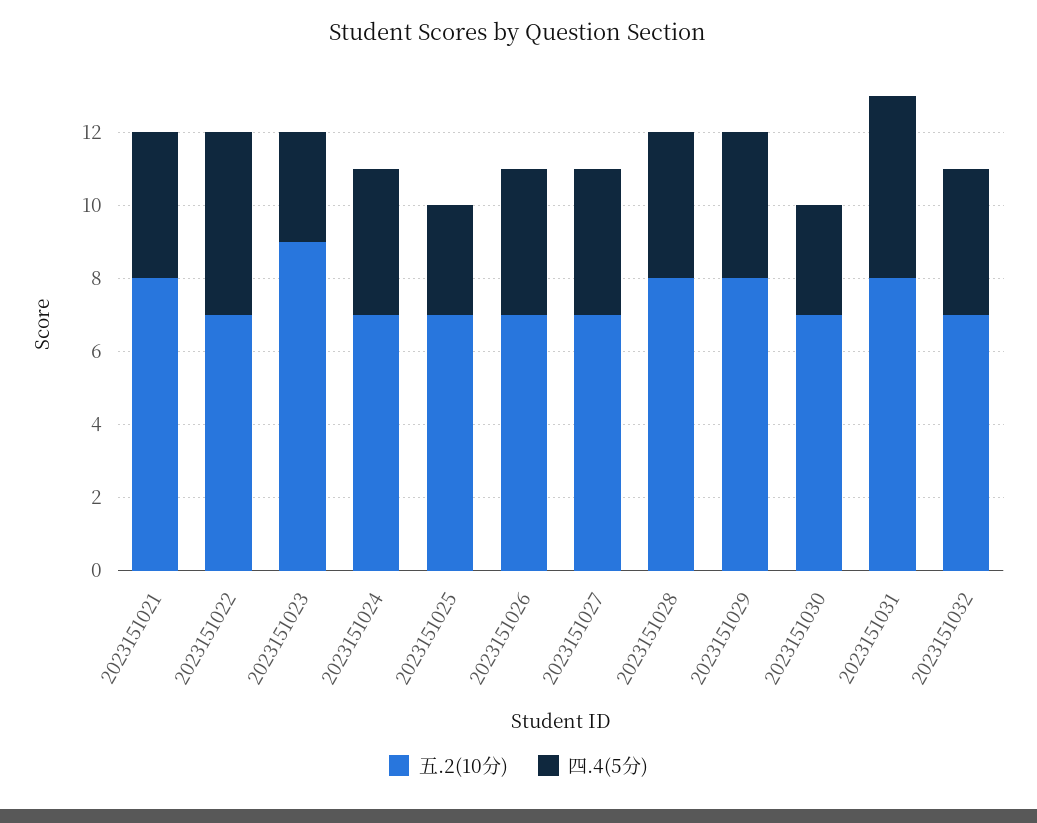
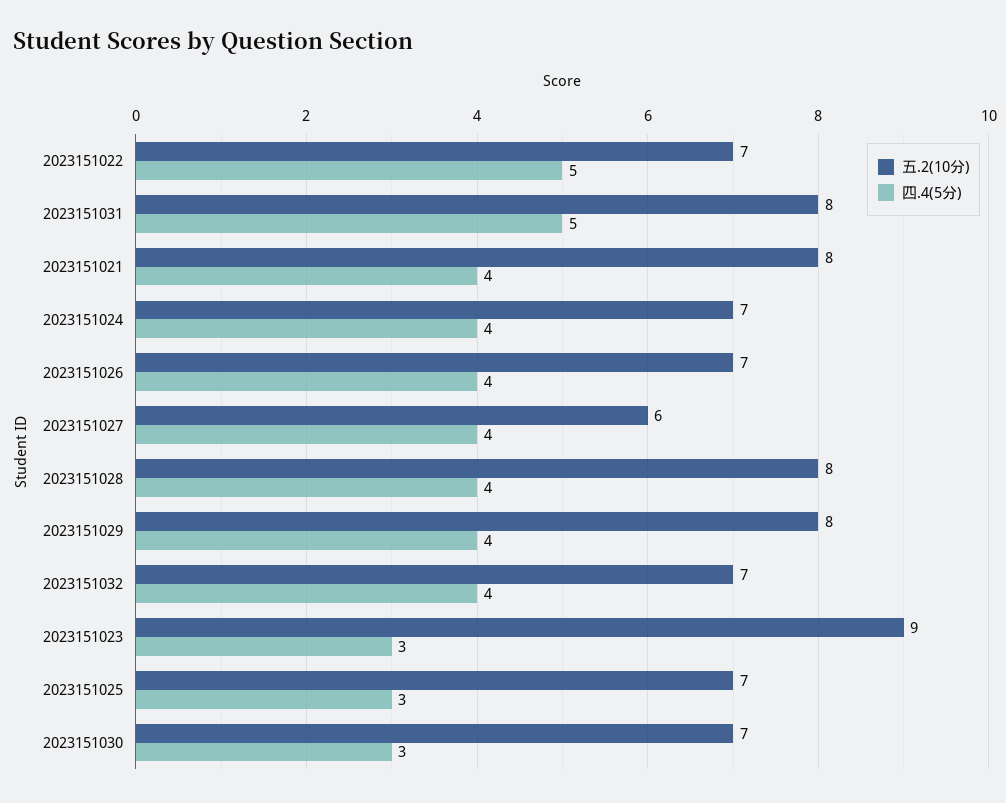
  {
    "五.2(10分)": {
      "2023151021": 8,
      "2023151022": 7,
      "2023151023": 9,
      "2023151024": 7,
      "2023151025": 7,
      "2023151026": 7,
-     "2023151027": 7,
+     "2023151027": 6,
      "2023151028": 8,
      "2023151029": 8,
      "2023151030": 7,
      "2023151031": 8,
      "2023151032": 7
    },
    "四.4(5分)": {
      "2023151021": 4,
      "2023151022": 5,
      "2023151023": 3,
      "2023151024": 4,
      "2023151025": 3,
      "2023151026": 4,
      "2023151027": 4,
      "2023151028": 4,
      "2023151029": 4,
      "2023151030": 3,
      "2023151031": 5,
      "2023151032": 4
    }
  }

